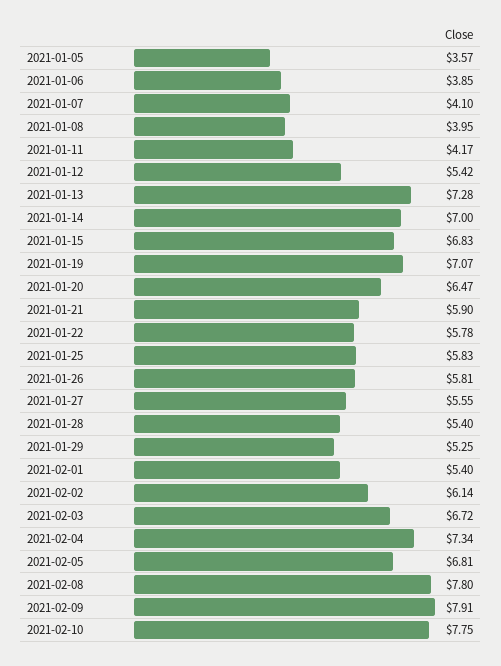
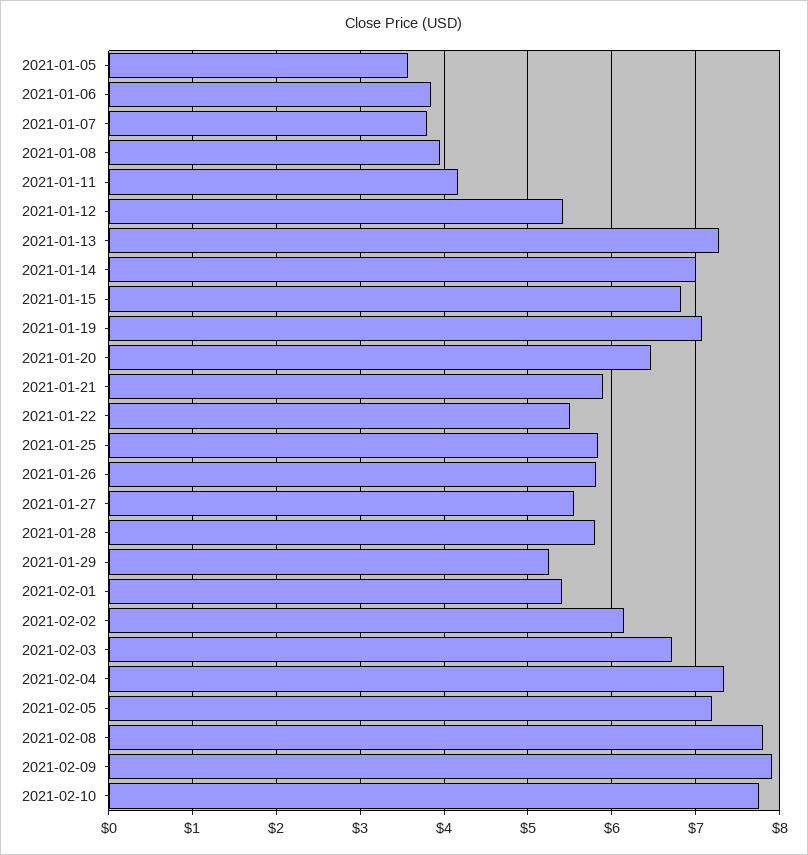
  {
    "2021-01-05": 3.57,
    "2021-01-06": 3.85,
-   "2021-01-07": 4.1,
+   "2021-01-07": 3.8,
    "2021-01-08": 3.95,
    "2021-01-11": 4.17,
    "2021-01-12": 5.42,
    "2021-01-13": 7.28,
    "2021-01-14": 7,
    "2021-01-15": 6.83,
    "2021-01-19": 7.07,
    "2021-01-20": 6.47,
    "2021-01-21": 5.9,
-   "2021-01-22": 5.78,
+   "2021-01-22": 5.5,
    "2021-01-25": 5.83,
    "2021-01-26": 5.81,
    "2021-01-27": 5.55,
-   "2021-01-28": 5.4,
+   "2021-01-28": 5.8,
    "2021-01-29": 5.25,
    "2021-02-01": 5.4,
    "2021-02-02": 6.14,
    "2021-02-03": 6.72,
    "2021-02-04": 7.34,
-   "2021-02-05": 6.81,
+   "2021-02-05": 7.2,
    "2021-02-08": 7.8,
    "2021-02-09": 7.91,
    "2021-02-10": 7.75
  }

